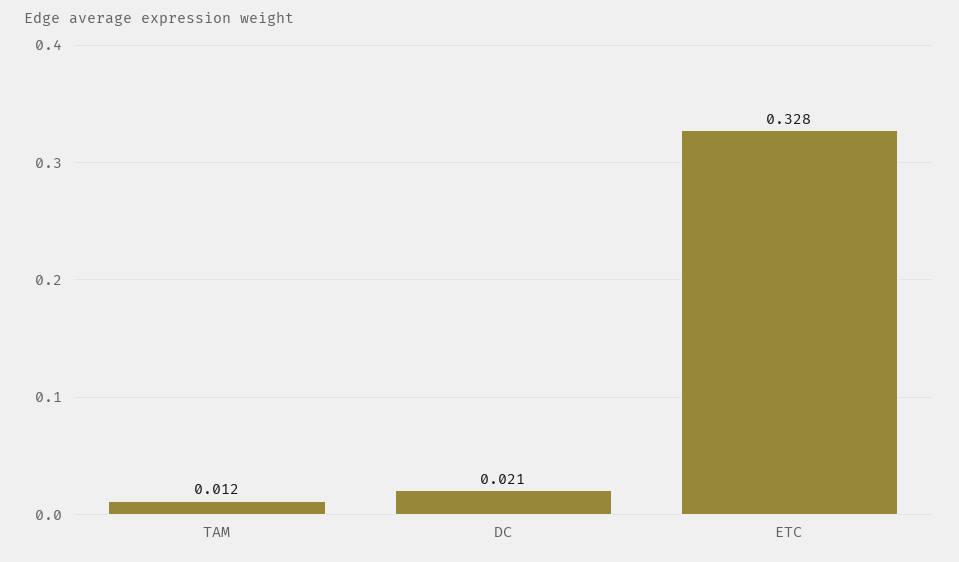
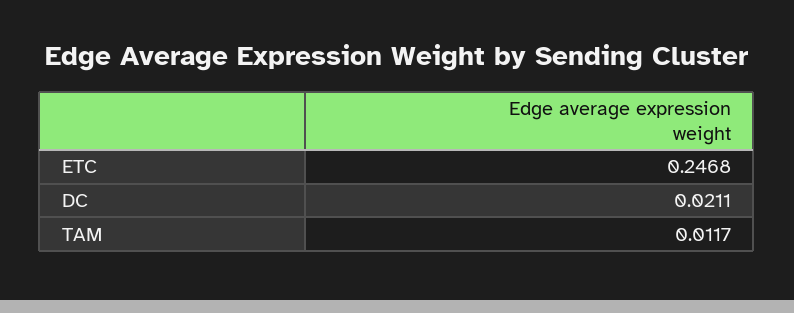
  {
    "TAM": 0.0117,
    "DC": 0.0211,
-   "ETC": 0.328
+   "ETC": 0.2468
  }

